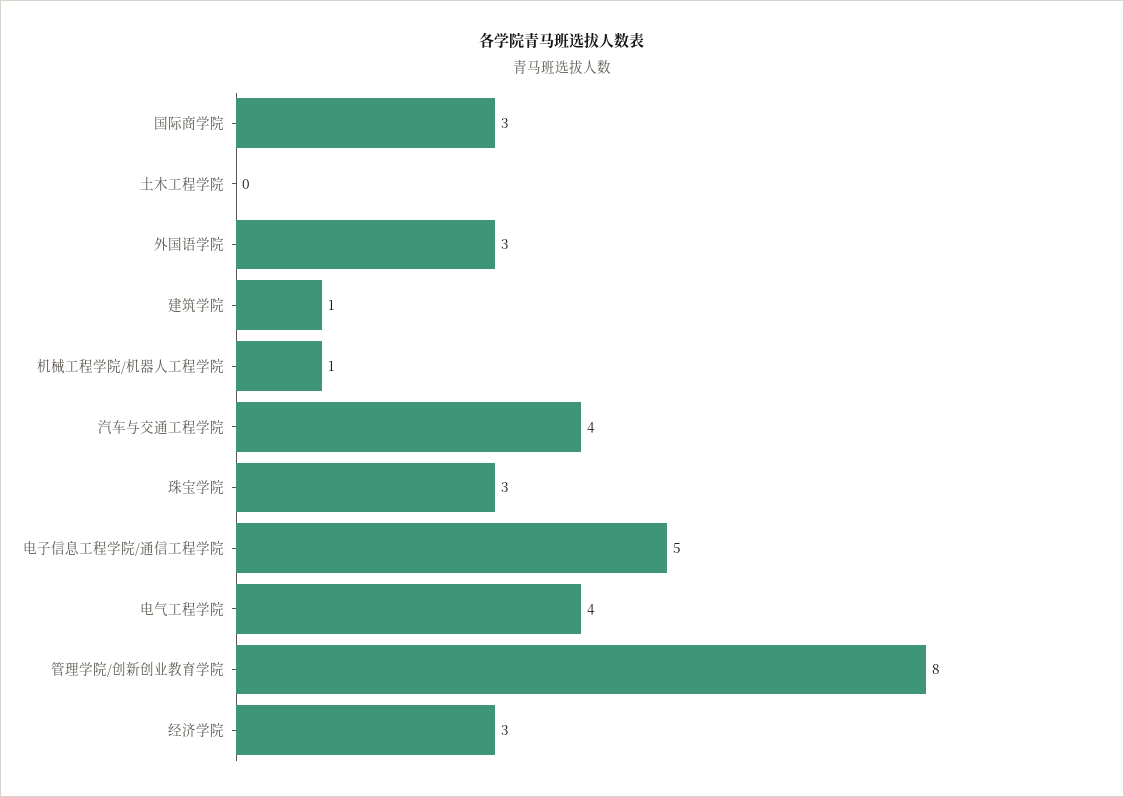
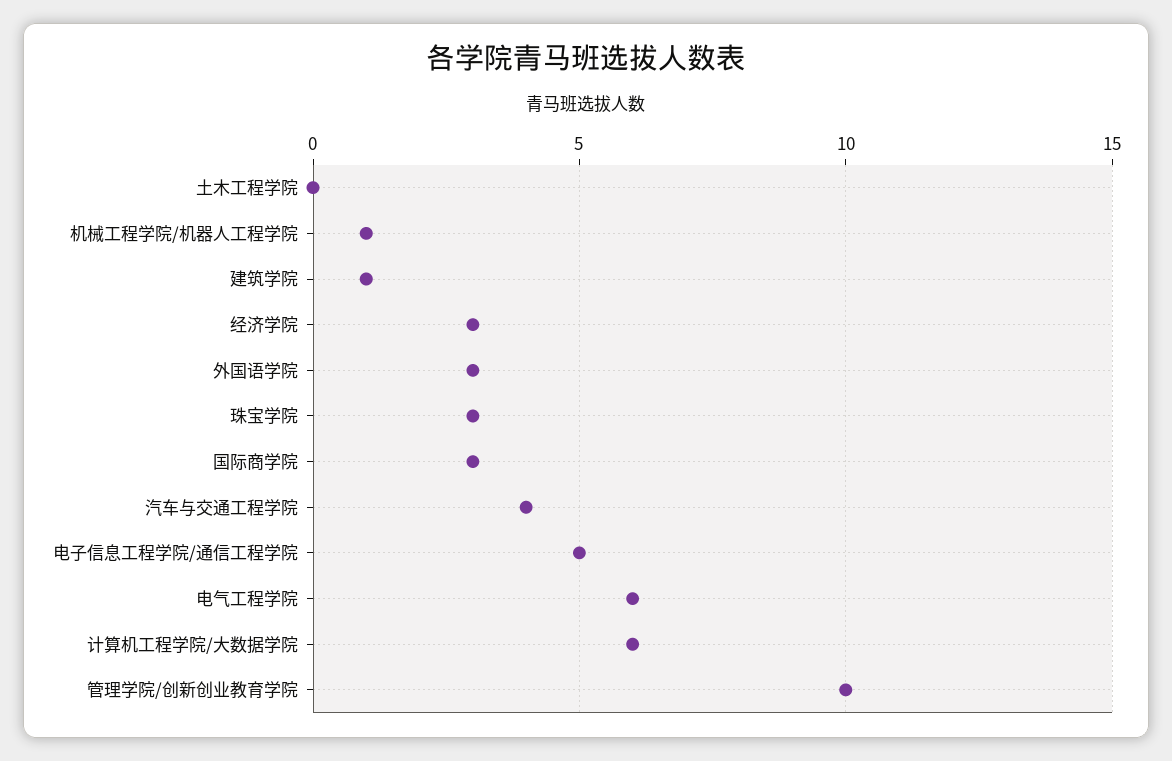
  {
    "国际商学院": 3,
    "土木工程学院": 0,
    "外国语学院": 3,
    "建筑学院": 1,
    "机械工程学院/机器人工程学院": 1,
    "汽车与交通工程学院": 4,
    "珠宝学院": 3,
    "电子信息工程学院/通信工程学院": 5,
-   "电气工程学院": 4,
+   "电气工程学院": 6,
-   "管理学院/创新创业教育学院": 8,
+   "管理学院/创新创业教育学院": 10,
-   "经济学院": 3
+   "经济学院": 3,
+   "计算机工程学院/大数据学院": 6
  }

